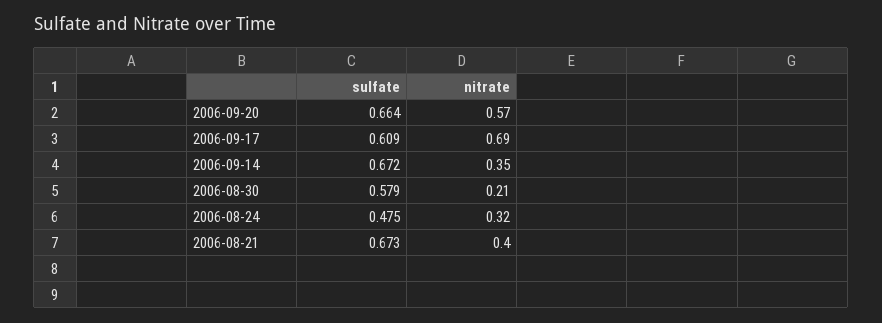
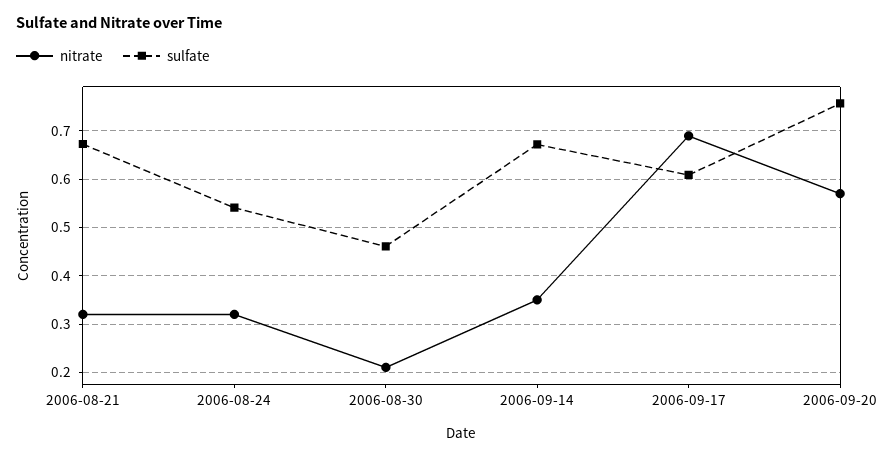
  {
    "sulfate": {
-     "2006-09-20": 0.664,
+     "2006-09-20": 0.76,
      "2006-09-17": 0.609,
      "2006-09-14": 0.672,
-     "2006-08-30": 0.579,
+     "2006-08-30": 0.46,
-     "2006-08-24": 0.475,
+     "2006-08-24": 0.54,
      "2006-08-21": 0.673
    },
    "nitrate": {
      "2006-09-20": 0.57,
      "2006-09-17": 0.69,
      "2006-09-14": 0.35,
      "2006-08-30": 0.21,
      "2006-08-24": 0.32,
-     "2006-08-21": 0.4
+     "2006-08-21": 0.32
    }
  }

